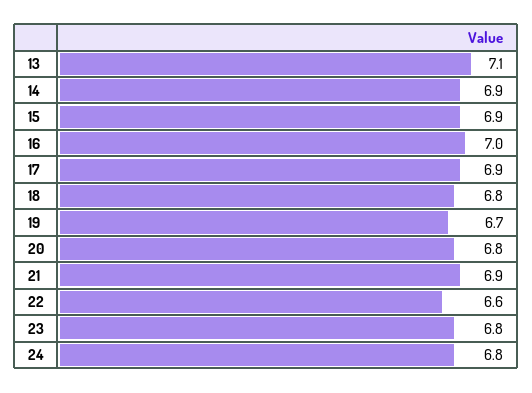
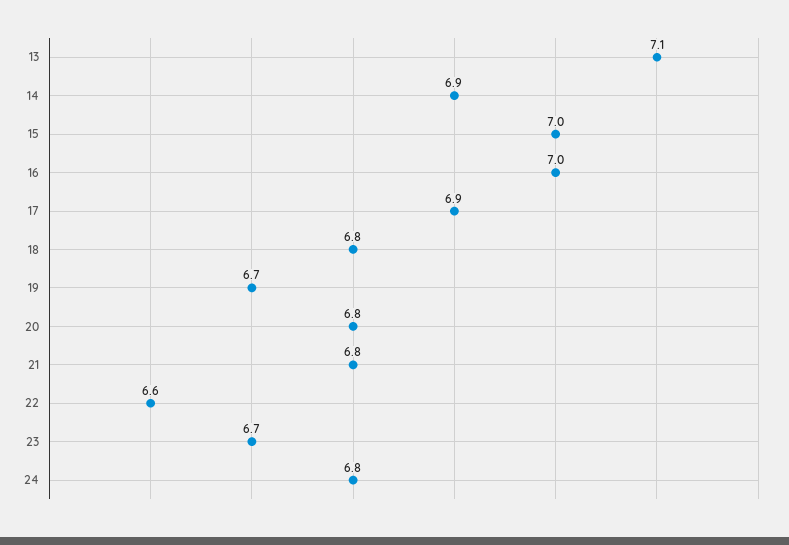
  {
    "13": 7.1,
    "14": 6.9,
-   "15": 6.9,
+   "15": 7,
    "16": 7,
    "17": 6.9,
    "18": 6.8,
    "19": 6.7,
    "20": 6.8,
-   "21": 6.9,
+   "21": 6.8,
    "22": 6.6,
-   "23": 6.8,
+   "23": 6.7,
    "24": 6.8
  }

